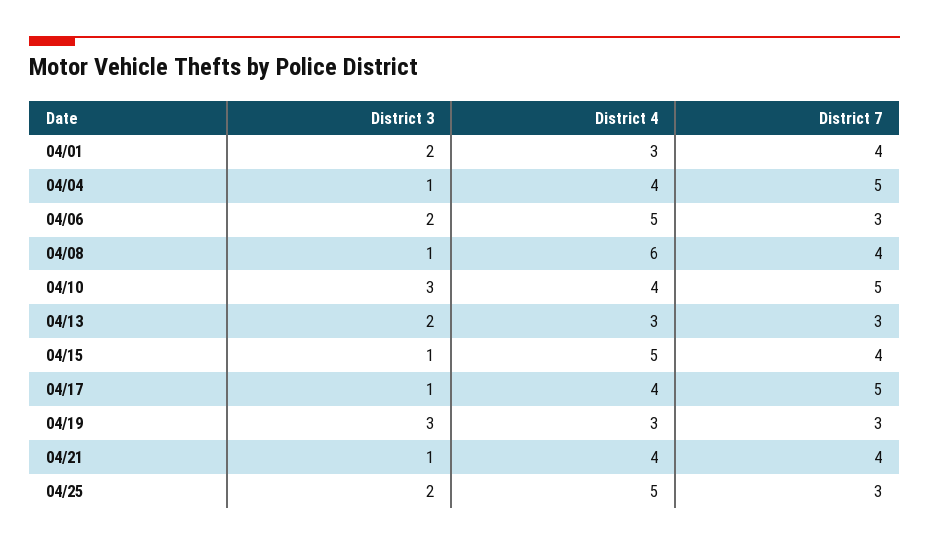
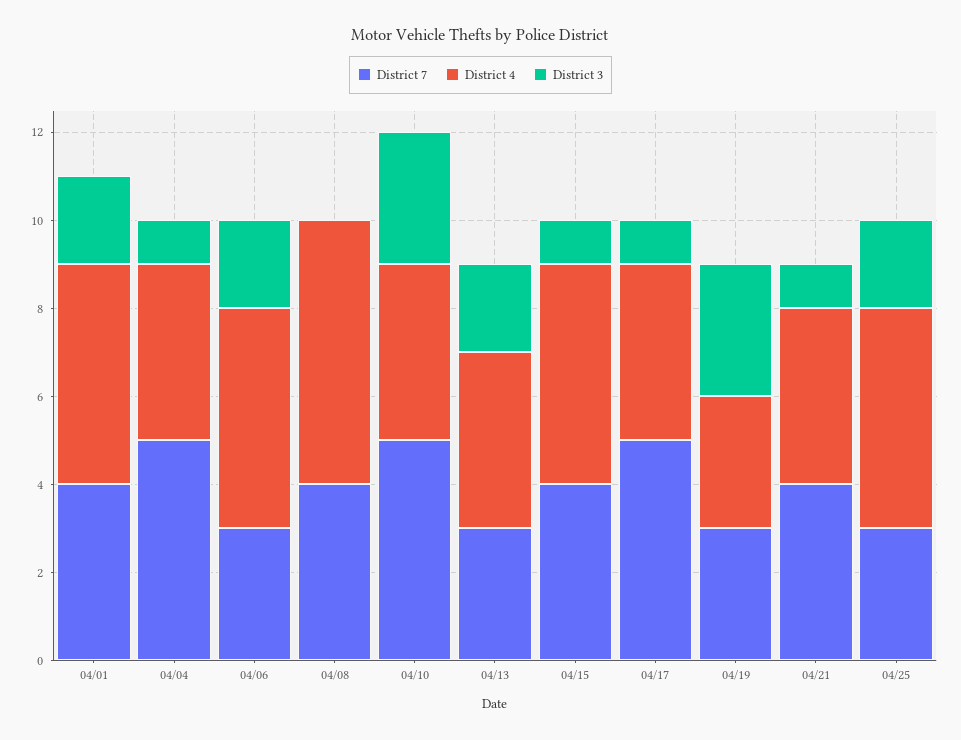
  {
    "District 3": {
      "04/01": 2,
      "04/04": 1,
      "04/06": 2,
-     "04/08": 1,
+     "04/08": 0,
      "04/10": 3,
      "04/13": 2,
      "04/15": 1,
      "04/17": 1,
      "04/19": 3,
      "04/21": 1,
      "04/25": 2
    },
    "District 4": {
-     "04/01": 3,
+     "04/01": 5,
      "04/04": 4,
      "04/06": 5,
      "04/08": 6,
      "04/10": 4,
-     "04/13": 3,
+     "04/13": 4,
      "04/15": 5,
      "04/17": 4,
      "04/19": 3,
      "04/21": 4,
      "04/25": 5
    },
    "District 7": {
      "04/01": 4,
      "04/04": 5,
      "04/06": 3,
      "04/08": 4,
      "04/10": 5,
      "04/13": 3,
      "04/15": 4,
      "04/17": 5,
      "04/19": 3,
      "04/21": 4,
      "04/25": 3
    }
  }

